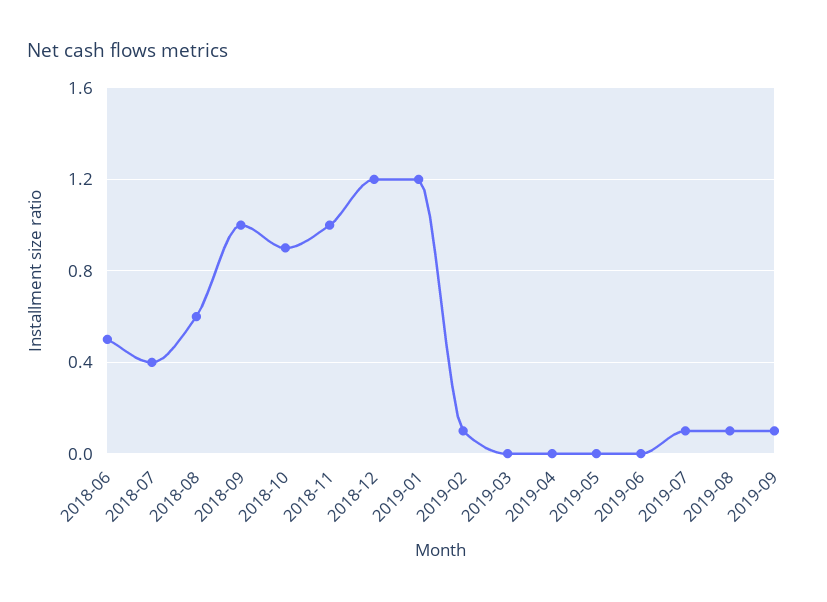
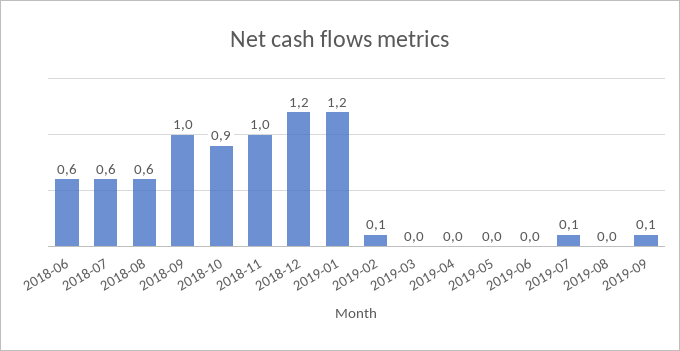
  {
-   "2018-06": 0.5,
+   "2018-06": 0.6,
-   "2018-07": 0.4,
+   "2018-07": 0.6,
    "2018-08": 0.6,
    "2018-09": 1,
    "2018-10": 0.9,
    "2018-11": 1,
    "2018-12": 1.2,
    "2019-01": 1.2,
    "2019-02": 0.1,
    "2019-03": 0,
    "2019-04": 0,
    "2019-05": 0,
    "2019-06": 0,
    "2019-07": 0.1,
-   "2019-08": 0.1,
+   "2019-08": 0,
    "2019-09": 0.1
  }

